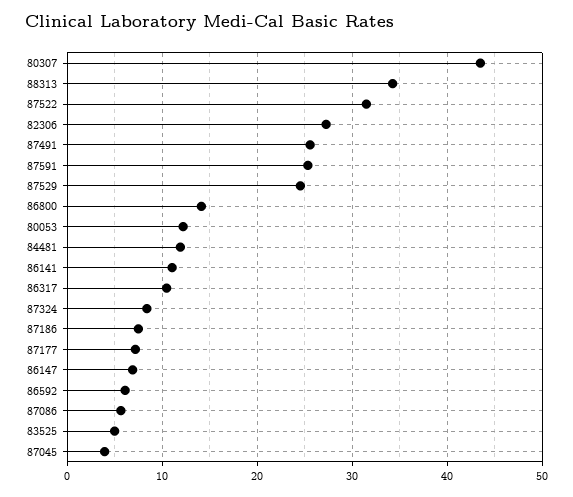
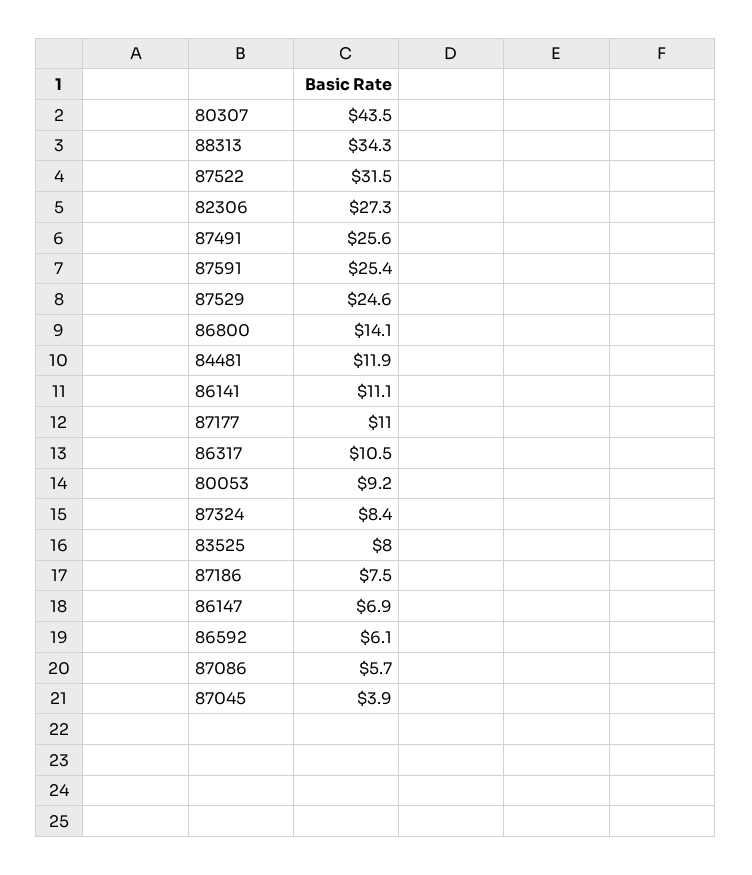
  {
    "80307": 43.5,
    "88313": 34.3,
    "87522": 31.5,
    "82306": 27.3,
    "87491": 25.6,
    "87591": 25.4,
    "87529": 24.6,
    "86800": 14.1,
-   "80053": 12,
+   "80053": 9.2,
    "84481": 11.9,
    "86141": 11.1,
    "86317": 10.5,
    "87324": 8.4,
    "87186": 7.5,
-   "87177": 7,
+   "87177": 11,
    "86147": 6.9,
    "86592": 6.1,
    "87086": 5.7,
-   "83525": 5,
+   "83525": 8,
    "87045": 3.9
  }

